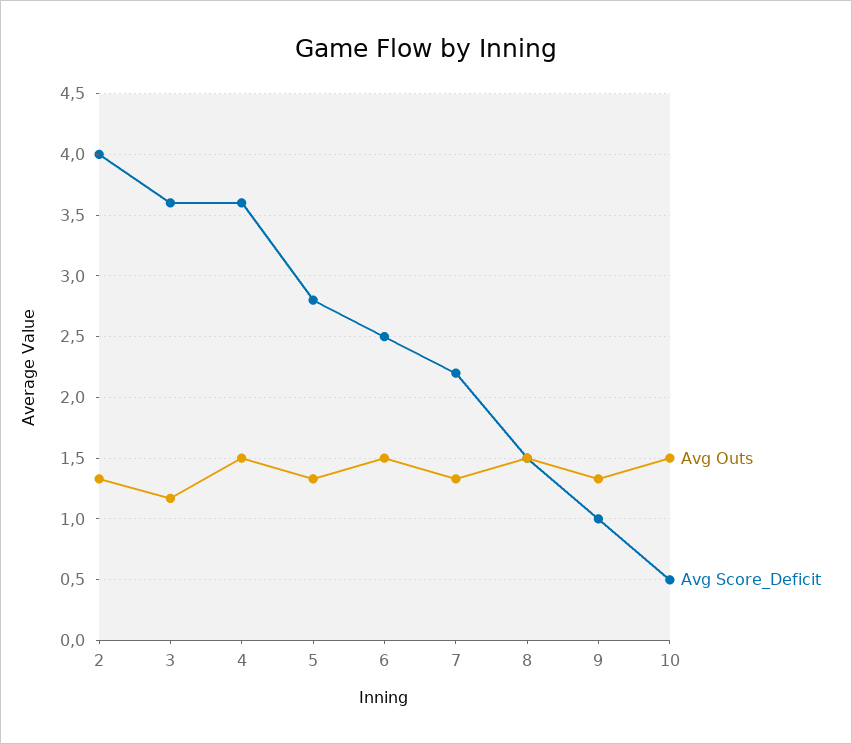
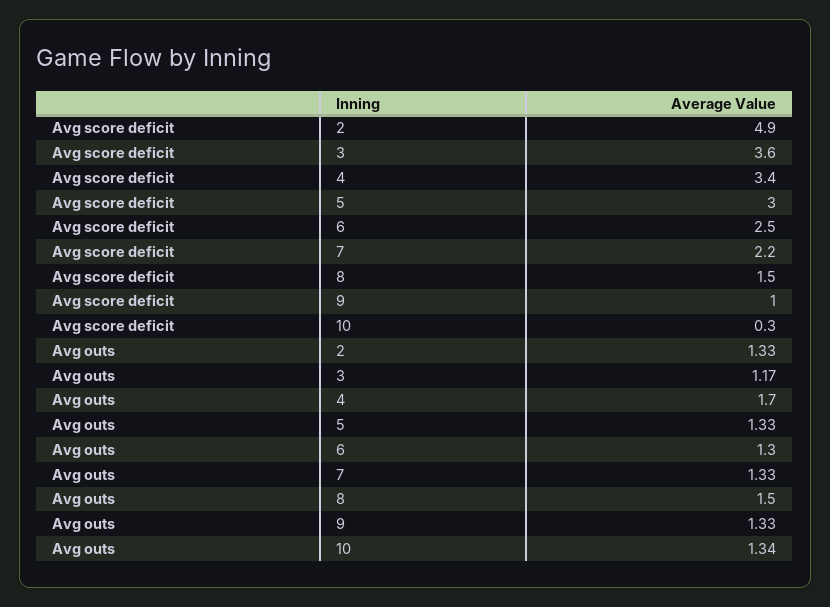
  {
    "Avg Outs": {
      "2": 1.33,
      "3": 1.17,
-     "4": 1.5,
+     "4": 1.7,
      "5": 1.33,
-     "6": 1.5,
+     "6": 1.3,
      "7": 1.33,
      "8": 1.5,
      "9": 1.33,
-     "10": 1.5
+     "10": 1.34
    },
    "Avg Score_Deficit": {
-     "2": 4,
+     "2": 4.9,
      "3": 3.6,
-     "4": 3.6,
+     "4": 3.4,
-     "5": 2.8,
+     "5": 3,
      "6": 2.5,
      "7": 2.2,
      "8": 1.5,
      "9": 1,
-     "10": 0.5
+     "10": 0.3
    }
  }

